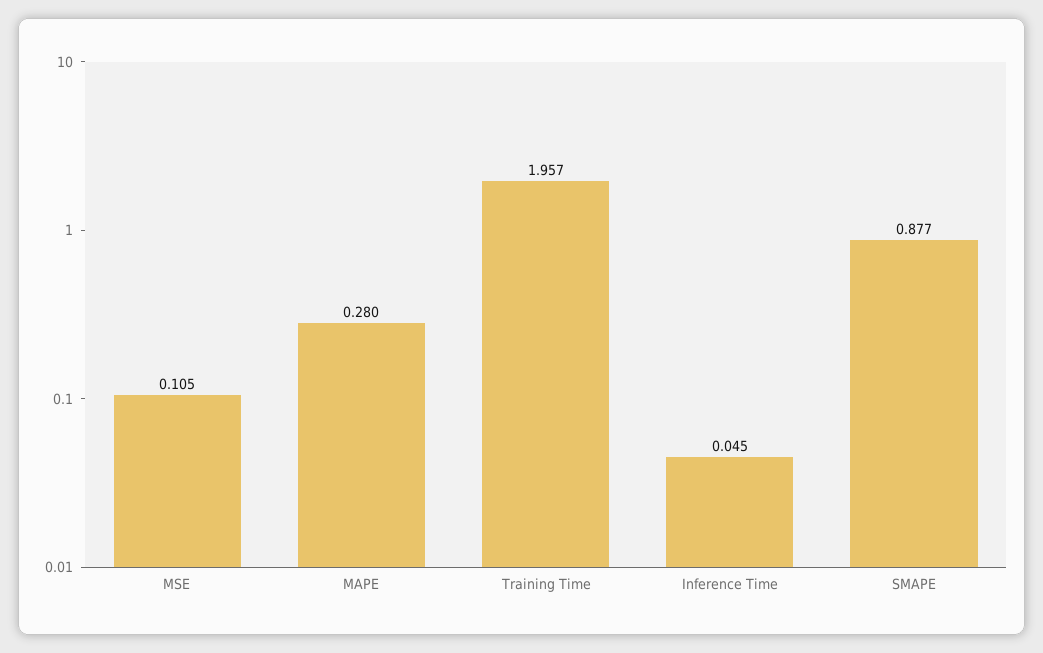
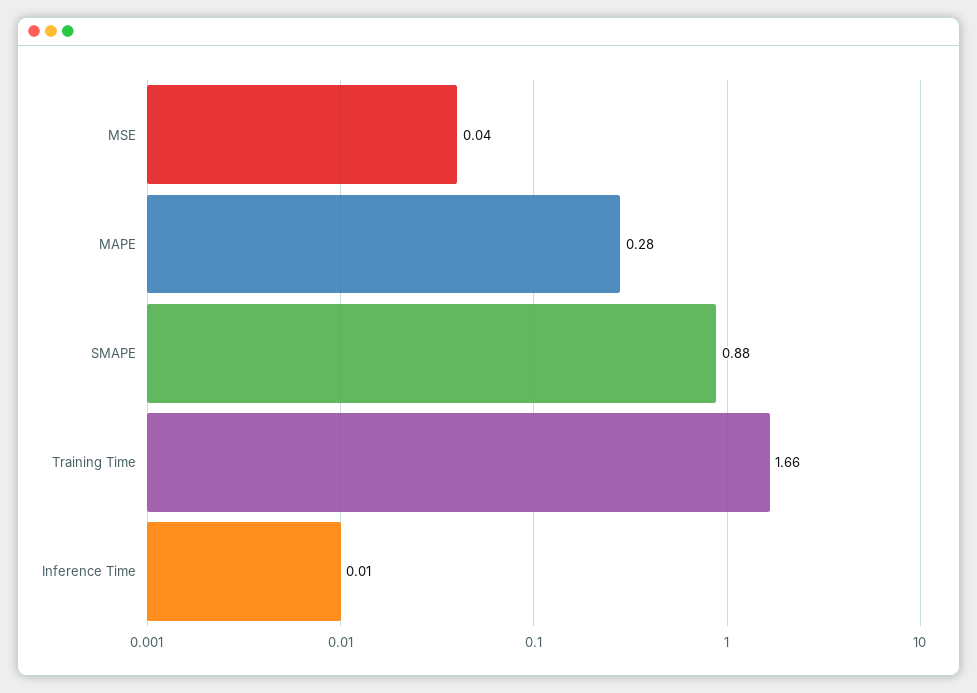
  {
-   "MSE": 0.105,
+   "MSE": 0.04,
    "MAPE": 0.28,
-   "Training Time": 1.957,
+   "Training Time": 1.66,
-   "Inference Time": 0.045,
+   "Inference Time": 0.01,
    "SMAPE": 0.877
  }

